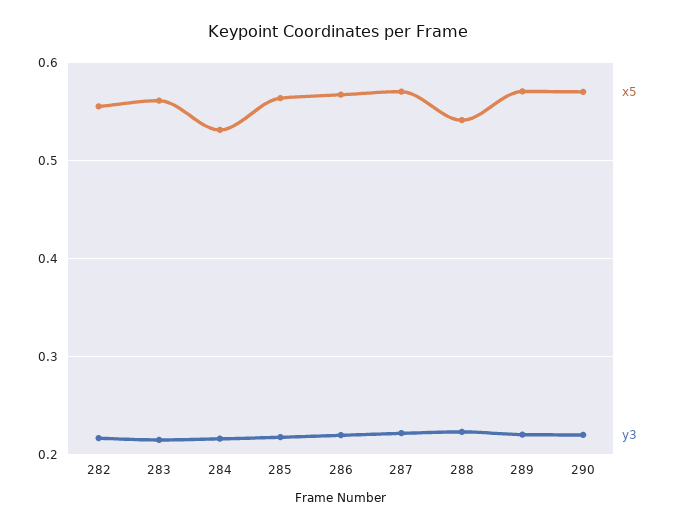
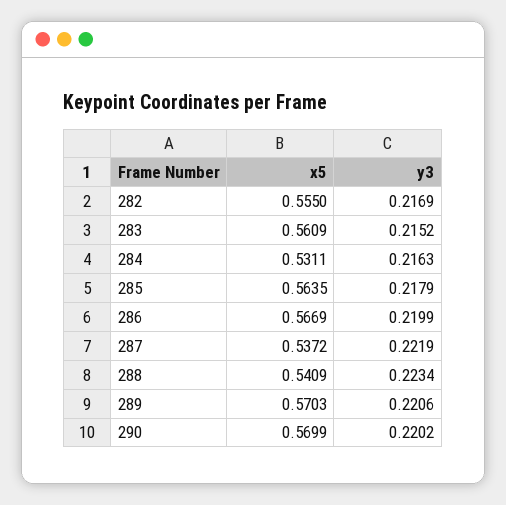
  {
    "x5": {
      "282": 0.555,
      "283": 0.5609,
      "284": 0.5311,
      "285": 0.5635,
      "286": 0.5669,
-     "287": 0.57,
+     "287": 0.5372,
      "288": 0.5409,
      "289": 0.5703,
      "290": 0.5699
    },
    "y3": {
      "282": 0.2169,
      "283": 0.2152,
      "284": 0.2163,
      "285": 0.2179,
      "286": 0.2199,
      "287": 0.2219,
      "288": 0.2234,
      "289": 0.2206,
      "290": 0.2202
    }
  }

